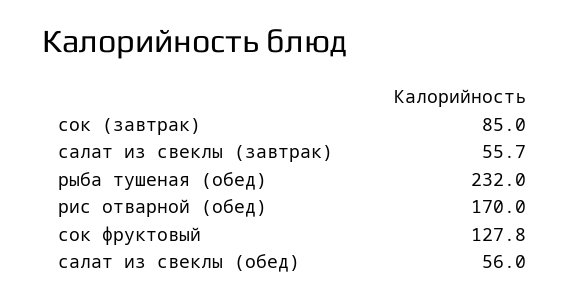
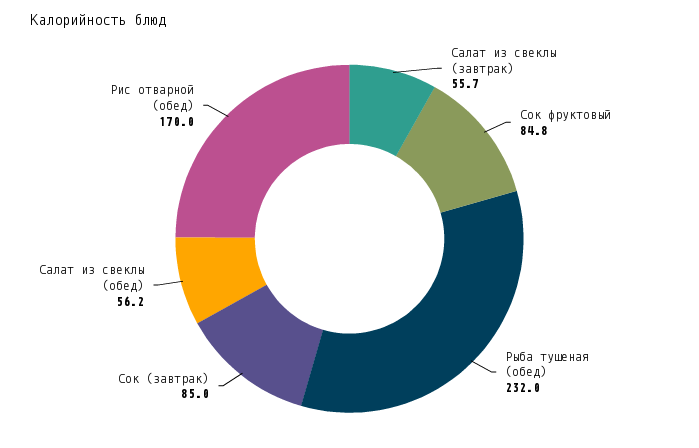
  {
    "сок (завтрак)": 85,
    "салат из свеклы (завтрак)": 55.7,
    "рыба тушеная (обед)": 232,
    "рис отварной (обед)": 170,
-   "сок фруктовый": 127.8,
+   "сок фруктовый": 84.8,
-   "салат из свеклы (обед)": 56
+   "салат из свеклы (обед)": 56.2
  }

